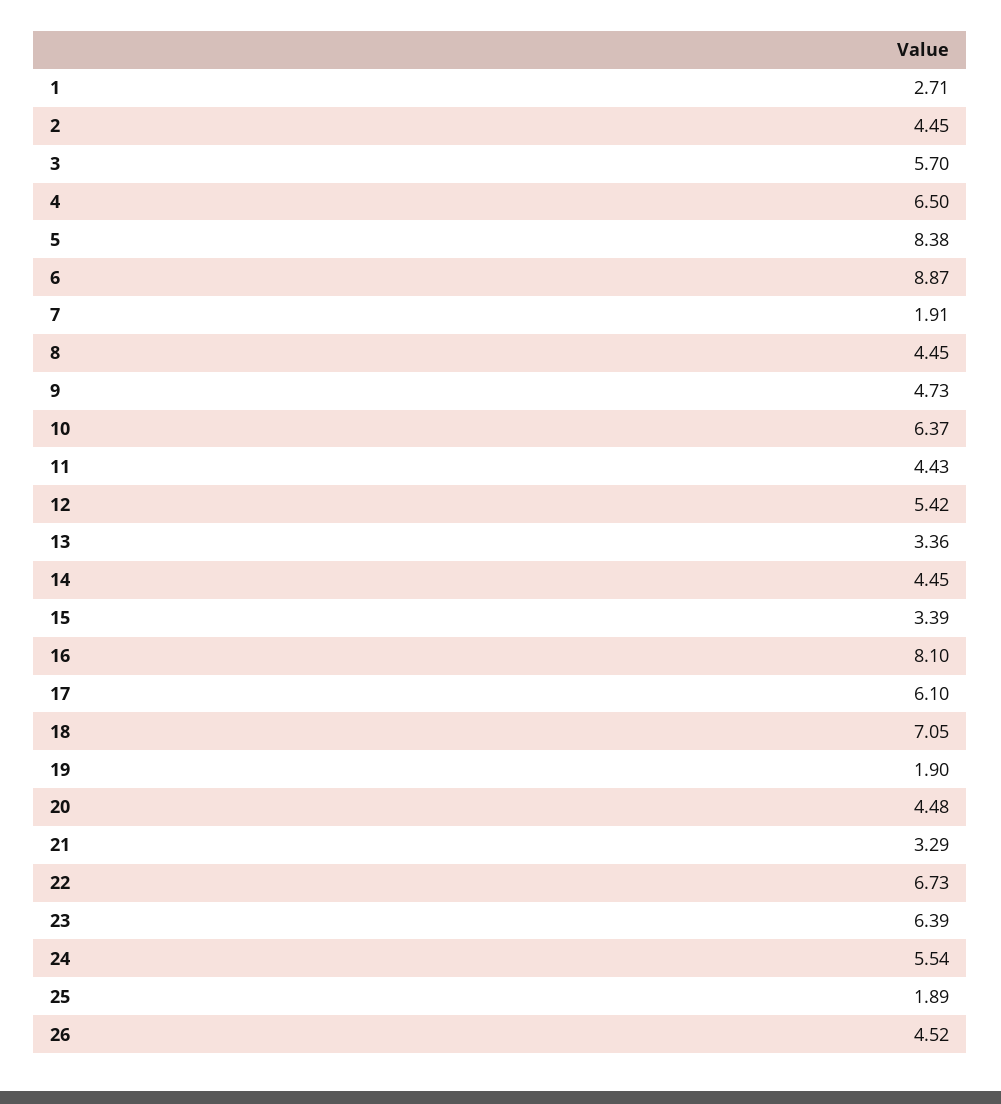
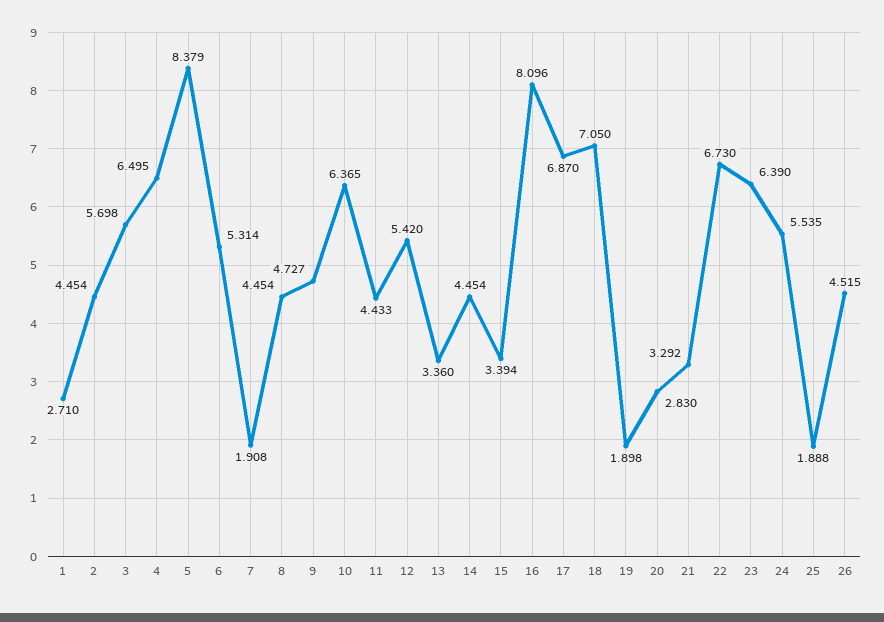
  {
    "1": 2.71,
    "2": 4.454,
    "3": 5.698,
    "4": 6.495,
    "5": 8.379,
-   "6": 8.87,
+   "6": 5.314,
    "7": 1.908,
    "8": 4.454,
    "9": 4.727,
    "10": 6.365,
    "11": 4.433,
    "12": 5.42,
    "13": 3.36,
    "14": 4.454,
    "15": 3.394,
    "16": 8.096,
-   "17": 6.1,
+   "17": 6.87,
    "18": 7.05,
    "19": 1.898,
-   "20": 4.48,
+   "20": 2.83,
    "21": 3.292,
    "22": 6.73,
    "23": 6.39,
    "24": 5.535,
    "25": 1.888,
    "26": 4.515
  }

